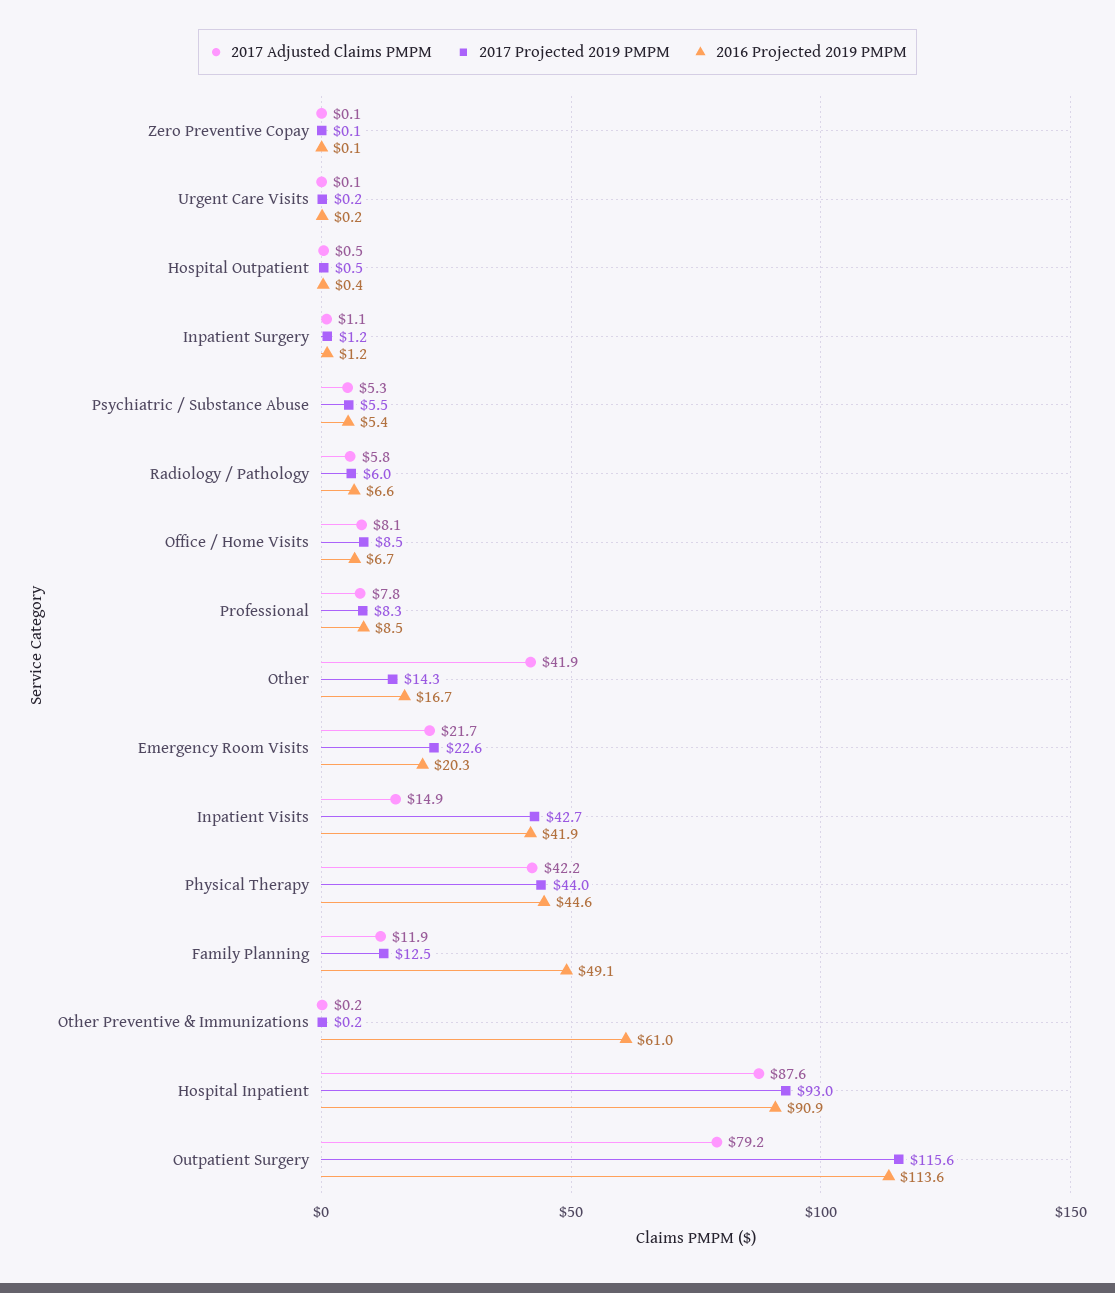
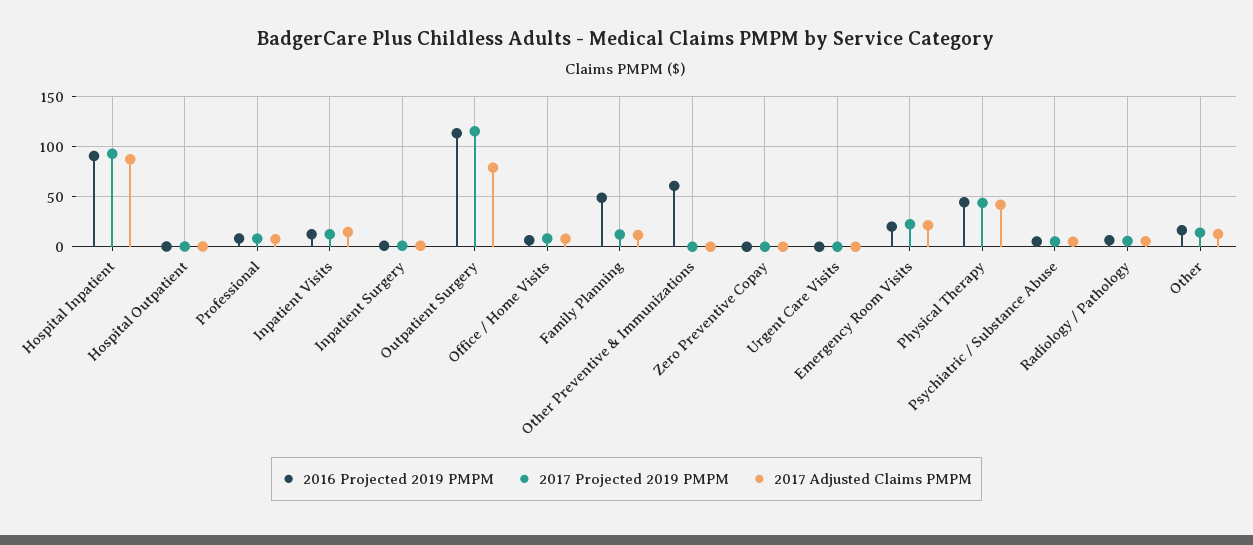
  {
    "2017 Adjusted Claims PMPM": {
      "Zero Preventive Copay": 0.1,
      "Urgent Care Visits": 0.1,
      "Hospital Outpatient": 0.5,
      "Inpatient Surgery": 1.1,
      "Psychiatric / Substance Abuse": 5.3,
      "Radiology / Pathology": 5.8,
      "Office / Home Visits": 8.1,
      "Professional": 7.8,
-     "Other": 41.9,
+     "Other": 10,
      "Emergency Room Visits": 21.7,
      "Inpatient Visits": 14.9,
      "Physical Therapy": 42.2,
      "Family Planning": 11.9,
      "Other Preventive & Immunizations": 0.2,
      "Hospital Inpatient": 87.6,
      "Outpatient Surgery": 79.2
    },
    "2017 Projected 2019 PMPM": {
      "Zero Preventive Copay": 0.1,
      "Urgent Care Visits": 0.2,
      "Hospital Outpatient": 0.5,
      "Inpatient Surgery": 1.2,
      "Psychiatric / Substance Abuse": 5.5,
      "Radiology / Pathology": 6,
      "Office / Home Visits": 8.5,
      "Professional": 8.3,
      "Other": 14.3,
      "Emergency Room Visits": 22.6,
-     "Inpatient Visits": 42.7,
+     "Inpatient Visits": 10,
      "Physical Therapy": 44,
      "Family Planning": 12.5,
      "Other Preventive & Immunizations": 0.2,
      "Hospital Inpatient": 93,
      "Outpatient Surgery": 115.6
    },
    "2016 Projected 2019 PMPM": {
      "Zero Preventive Copay": 0.1,
      "Urgent Care Visits": 0.2,
      "Hospital Outpatient": 0.4,
      "Inpatient Surgery": 1.2,
      "Psychiatric / Substance Abuse": 5.4,
      "Radiology / Pathology": 6.6,
      "Office / Home Visits": 6.7,
      "Professional": 8.5,
      "Other": 16.7,
      "Emergency Room Visits": 20.3,
-     "Inpatient Visits": 41.9,
+     "Inpatient Visits": 10,
      "Physical Therapy": 44.6,
      "Family Planning": 49.1,
      "Other Preventive & Immunizations": 61,
      "Hospital Inpatient": 90.9,
      "Outpatient Surgery": 113.6
    }
  }

